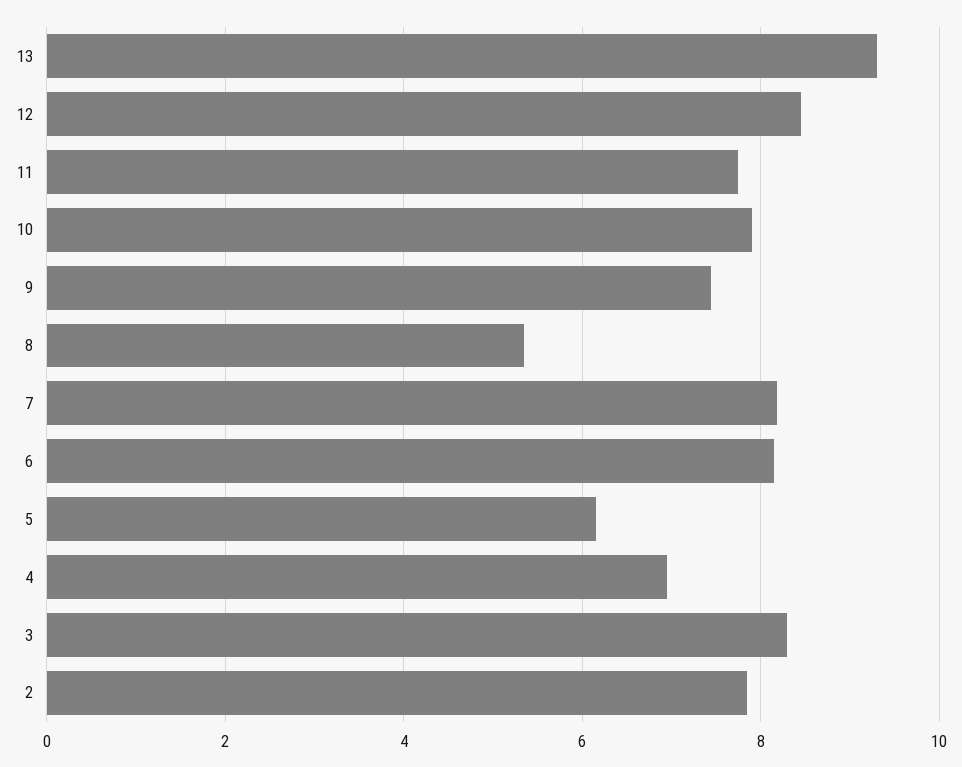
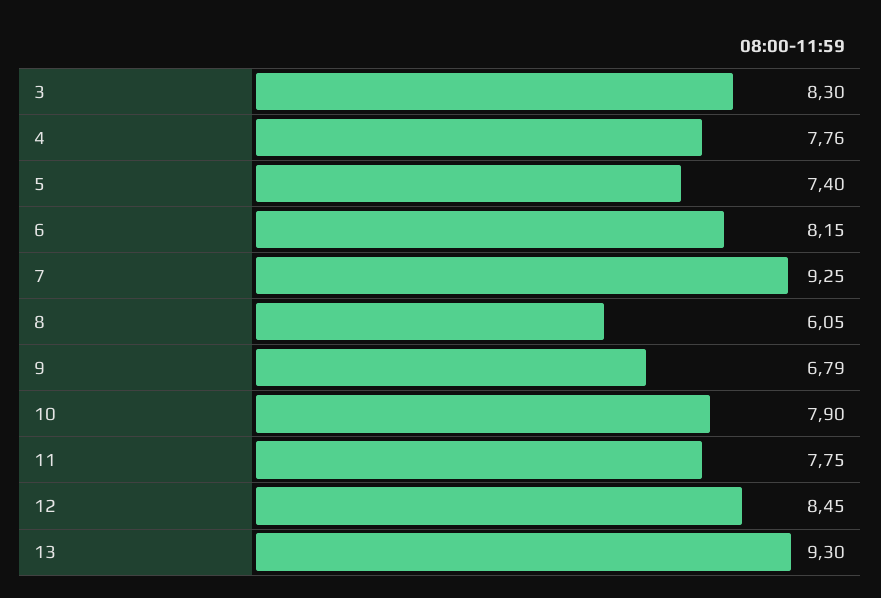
  {
    "13": 9.3,
    "12": 8.45,
    "11": 7.75,
    "10": 7.9,
-   "9": 7.4,
+   "9": 6.79,
-   "8": 5.4,
+   "8": 6.05,
-   "7": 8.2,
+   "7": 9.25,
    "6": 8.15,
-   "5": 6.2,
+   "5": 7.4,
-   "4": 7,
+   "4": 7.76,
-   "3": 8.3,
+   "3": 8.3
-   "2": 7.8
  }

